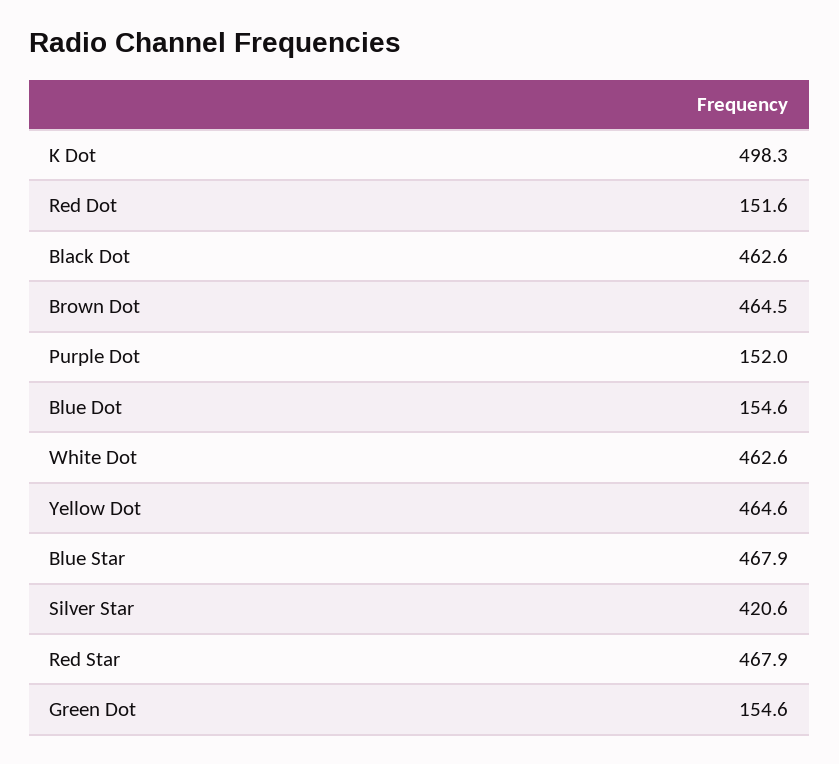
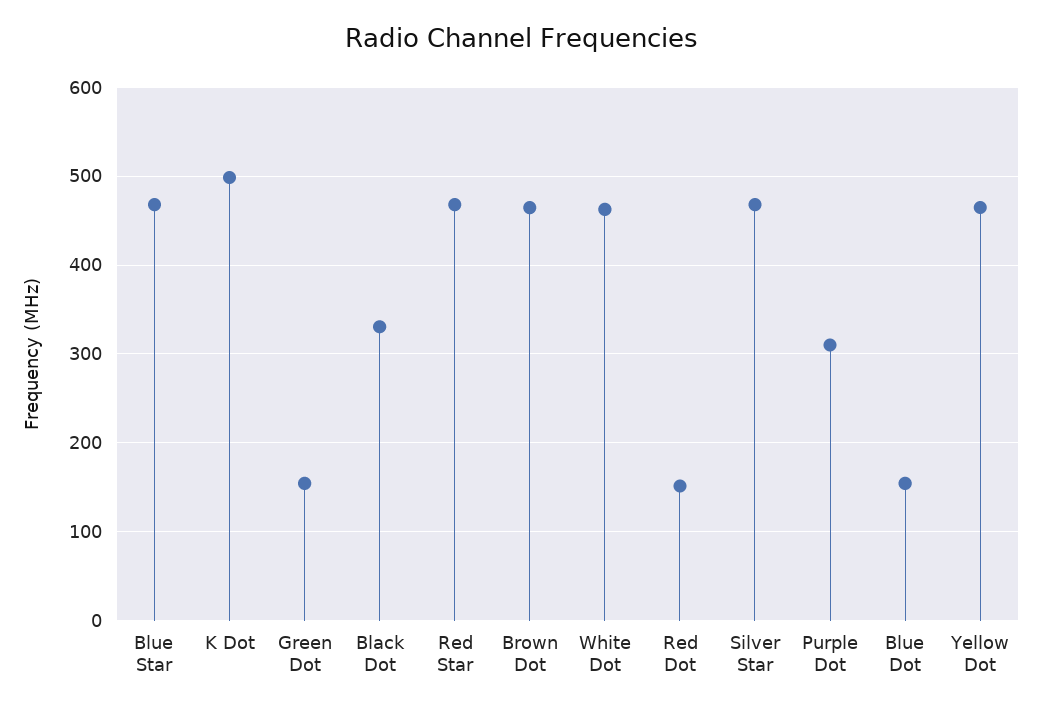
  {
    "K Dot": 498.3,
    "Red Dot": 151.6,
-   "Black Dot": 462.6,
+   "Black Dot": 330,
    "Brown Dot": 464.5,
-   "Purple Dot": 152,
+   "Purple Dot": 310,
    "Blue Dot": 154.6,
    "White Dot": 462.6,
    "Yellow Dot": 464.6,
    "Blue Star": 467.9,
-   "Silver Star": 420.6,
+   "Silver Star": 470,
    "Red Star": 467.9,
    "Green Dot": 154.6
  }

